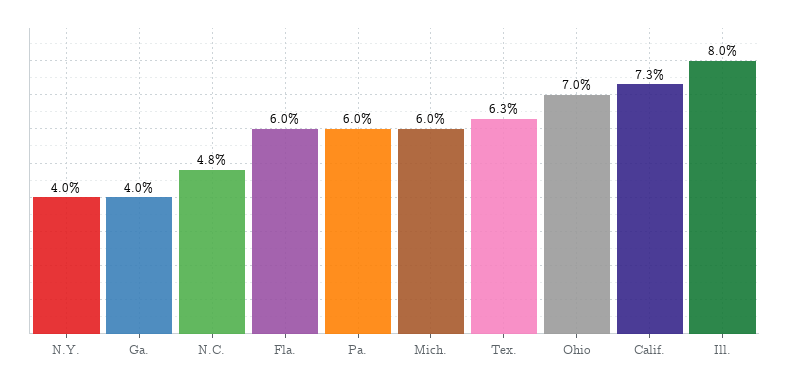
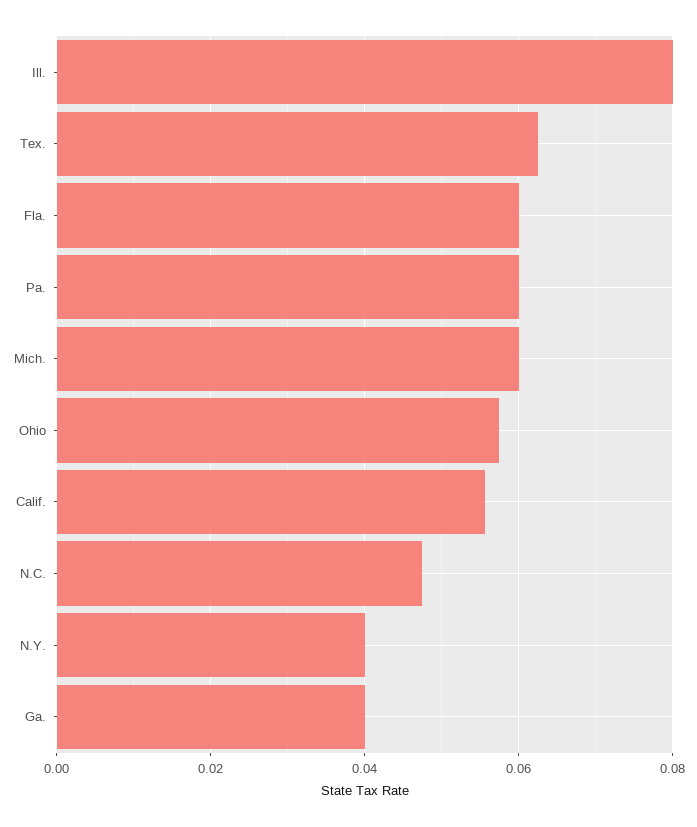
  {
    "N.Y.": 0.04,
    "Ga.": 0.04,
    "N.C.": 0.048,
    "Fla.": 0.06,
    "Pa.": 0.06,
    "Mich.": 0.06,
    "Tex.": 0.063,
-   "Ohio": 0.07,
+   "Ohio": 0.058,
-   "Calif.": 0.073,
+   "Calif.": 0.056,
    "Ill.": 0.08
  }

